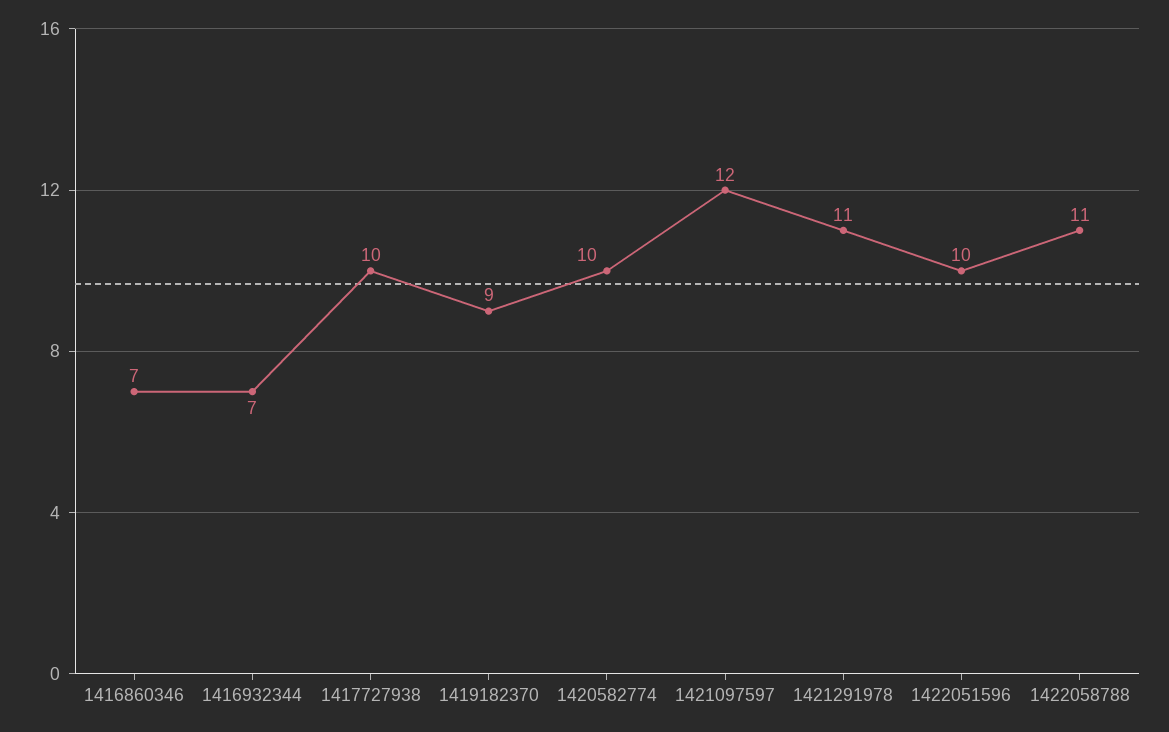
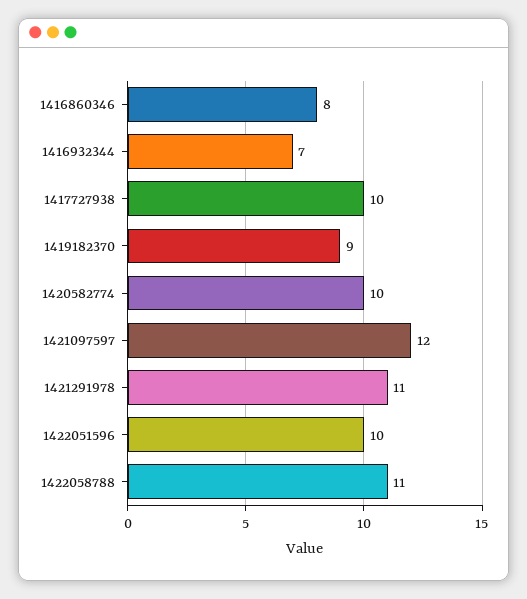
  {
-   "1416860346": 7,
+   "1416860346": 8,
    "1416932344": 7,
    "1417727938": 10,
    "1419182370": 9,
    "1420582774": 10,
    "1421097597": 12,
    "1421291978": 11,
    "1422051596": 10,
    "1422058788": 11
  }

